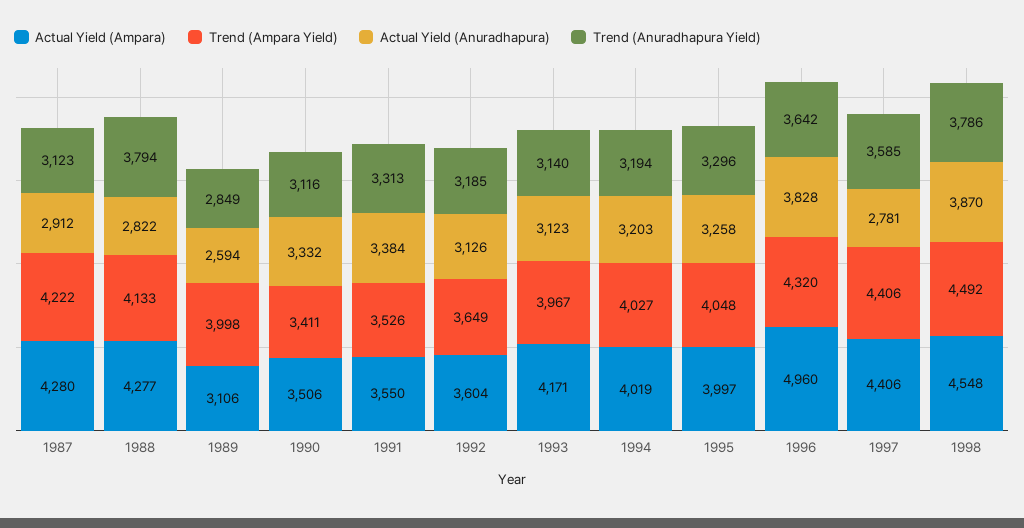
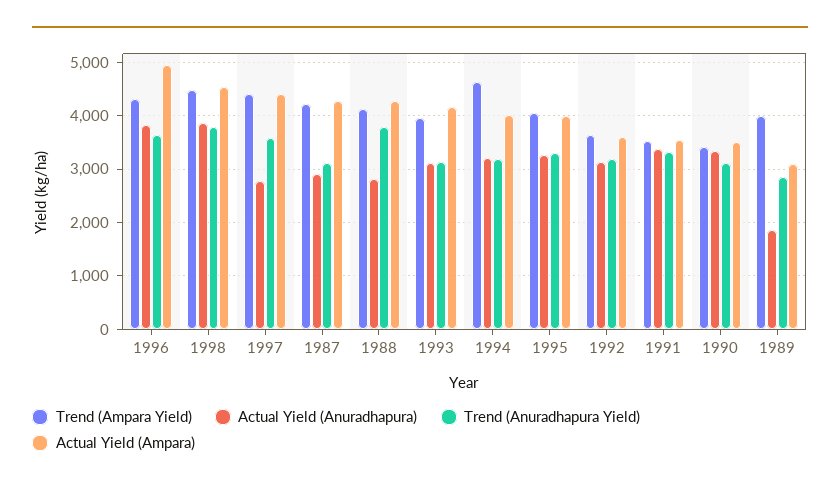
  {
    "Actual Yield (Ampara)": {
      "1987": 4280,
      "1988": 4277,
      "1989": 3106,
      "1990": 3506,
      "1991": 3550,
      "1992": 3604,
      "1993": 4171,
      "1994": 4019,
      "1995": 3997,
      "1996": 4960,
      "1997": 4406,
      "1998": 4548
    },
    "Trend (Ampara Yield)": {
      "1987": 4222,
      "1988": 4133,
      "1989": 3998,
      "1990": 3411,
      "1991": 3526,
      "1992": 3649,
      "1993": 3967,
-     "1994": 4027,
+     "1994": 4600,
      "1995": 4048,
      "1996": 4320,
      "1997": 4406,
      "1998": 4492
    },
    "Actual Yield (Anuradhapura)": {
      "1987": 2912,
      "1988": 2822,
-     "1989": 2594,
+     "1989": 1800,
      "1990": 3332,
      "1991": 3384,
      "1992": 3126,
      "1993": 3123,
      "1994": 3203,
      "1995": 3258,
      "1996": 3828,
      "1997": 2781,
      "1998": 3870
    },
    "Trend (Anuradhapura Yield)": {
      "1987": 3123,
      "1988": 3794,
      "1989": 2849,
      "1990": 3116,
      "1991": 3313,
      "1992": 3185,
      "1993": 3140,
      "1994": 3194,
      "1995": 3296,
      "1996": 3642,
      "1997": 3585,
      "1998": 3786
    }
  }

